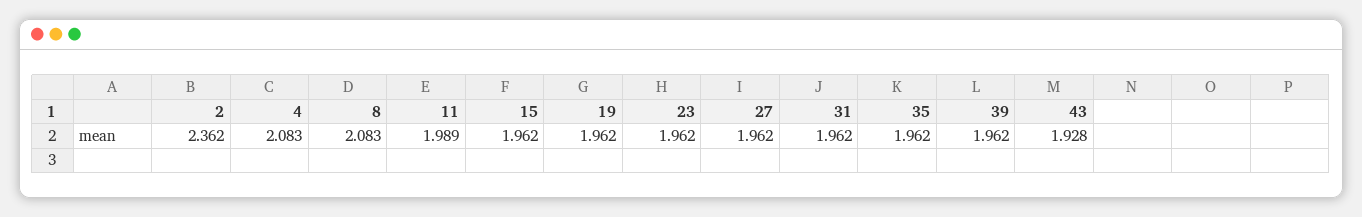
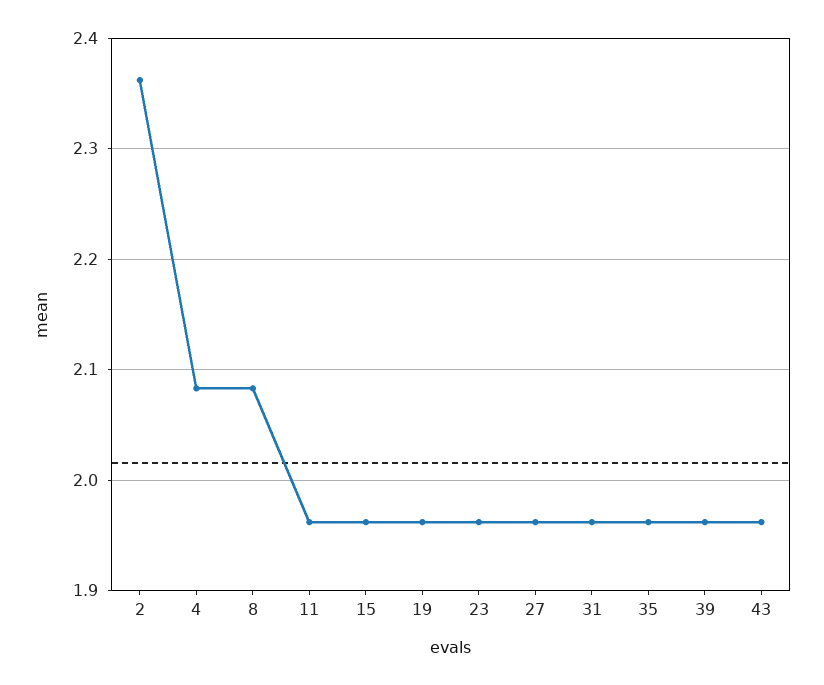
  {
    "2": 2.362,
    "4": 2.083,
    "8": 2.083,
-   "11": 1.989,
+   "11": 1.96,
    "15": 1.962,
    "19": 1.962,
    "23": 1.962,
    "27": 1.962,
    "31": 1.962,
    "35": 1.962,
    "39": 1.962,
-   "43": 1.928
+   "43": 1.96
  }

